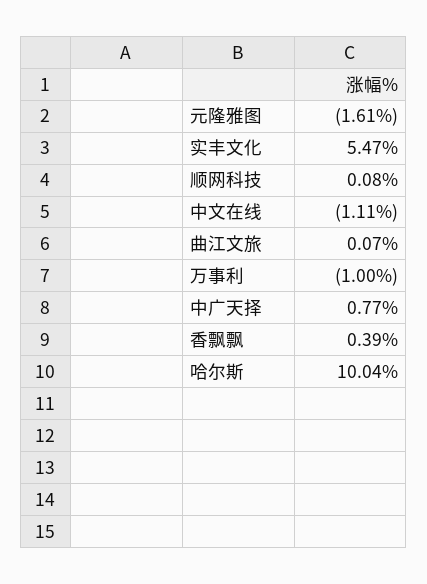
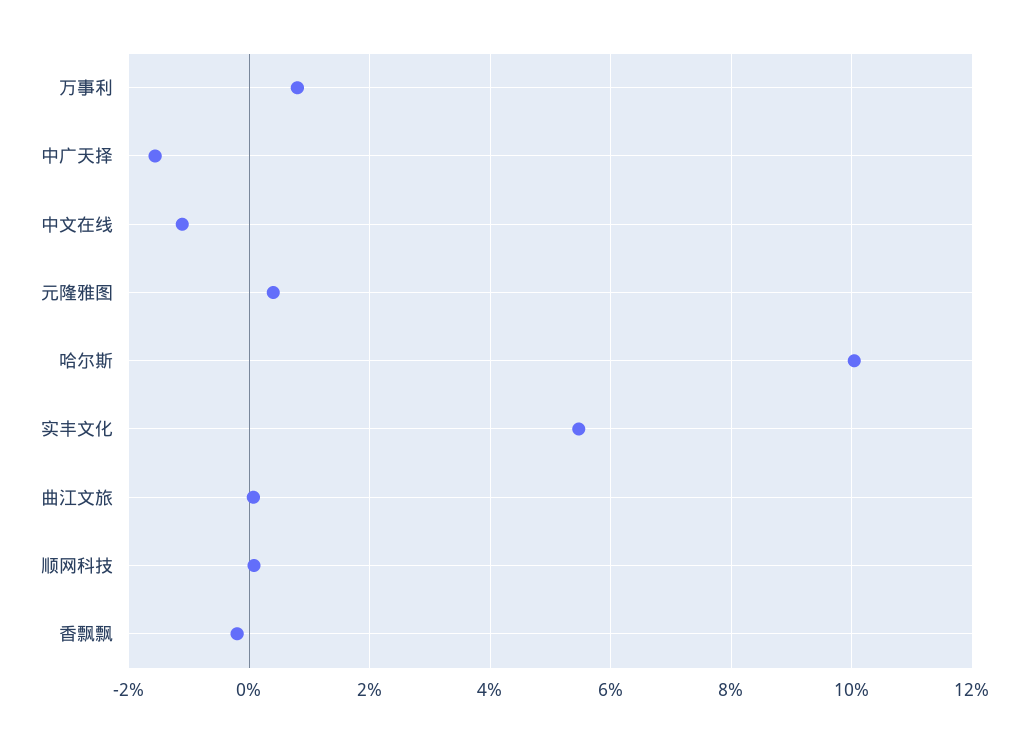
  {
-   "元隆雅图": -1.61,
+   "元隆雅图": 0.4,
    "实丰文化": 5.47,
    "顺网科技": 0.08,
    "中文在线": -1.11,
    "曲江文旅": 0.07,
-   "万事利": -1,
+   "万事利": 0.8,
-   "中广天择": 0.77,
+   "中广天择": -1.6,
-   "香飘飘": 0.39,
+   "香飘飘": -0.2,
    "哈尔斯": 10.04
  }

